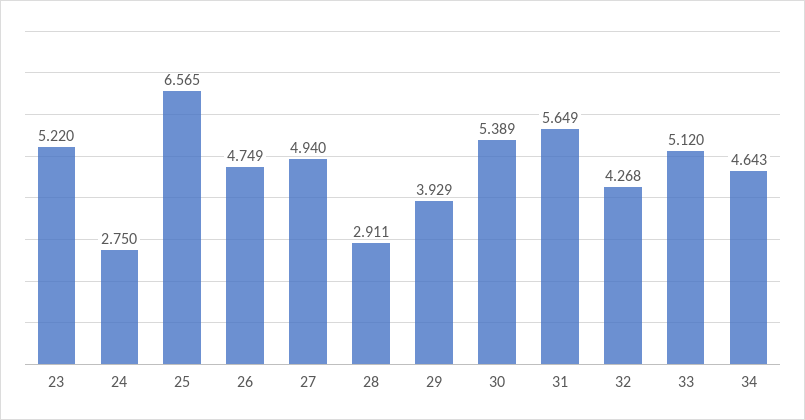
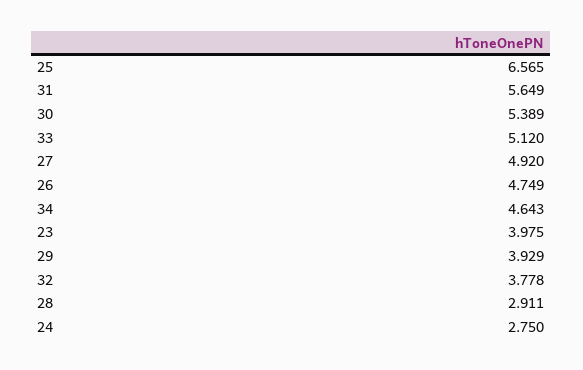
  {
-   "23": 5.22,
+   "23": 3.975,
    "24": 2.75,
    "25": 6.565,
    "26": 4.749,
-   "27": 4.94,
+   "27": 4.92,
    "28": 2.911,
    "29": 3.929,
    "30": 5.389,
    "31": 5.649,
-   "32": 4.268,
+   "32": 3.778,
    "33": 5.12,
    "34": 4.643
  }

